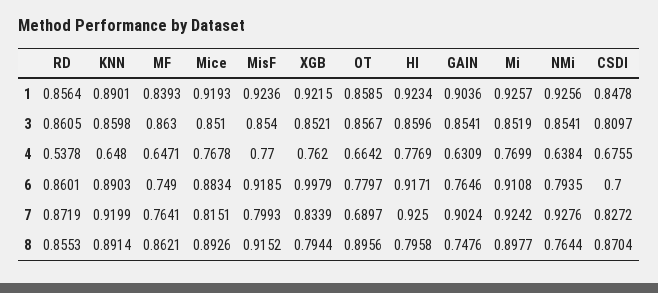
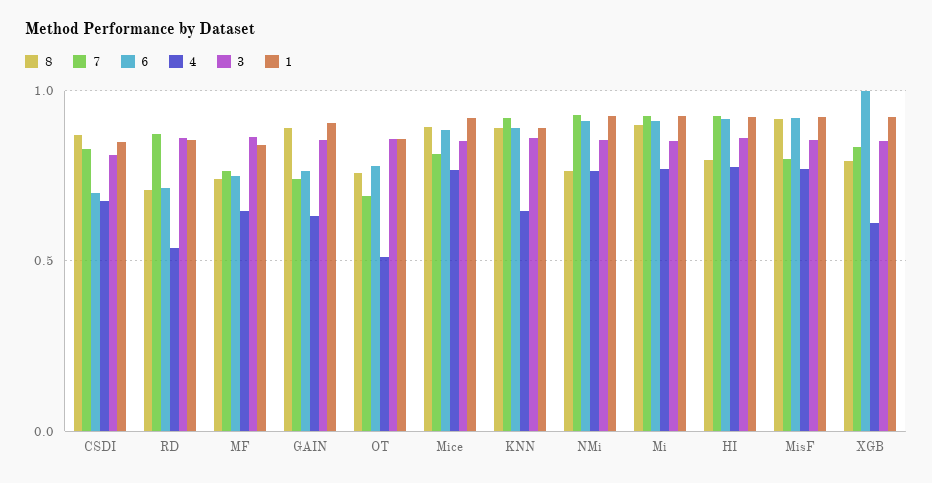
  {
    "1": {
      "RD": 0.8564,
      "KNN": 0.8901,
      "MF": 0.8393,
      "Mice": 0.9193,
      "MisF": 0.9236,
      "XGB": 0.9215,
      "OT": 0.8585,
      "HI": 0.9234,
      "GAIN": 0.9036,
      "Mi": 0.9257,
      "NMi": 0.9256,
      "CSDI": 0.8478
    },
    "3": {
      "RD": 0.8605,
      "KNN": 0.8598,
      "MF": 0.863,
      "Mice": 0.851,
      "MisF": 0.854,
      "XGB": 0.8521,
      "OT": 0.8567,
      "HI": 0.8596,
      "GAIN": 0.8541,
      "Mi": 0.8519,
      "NMi": 0.8541,
      "CSDI": 0.8097
    },
    "4": {
      "RD": 0.5378,
      "KNN": 0.648,
      "MF": 0.6471,
      "Mice": 0.7678,
      "MisF": 0.77,
-     "XGB": 0.762,
+     "XGB": 0.6,
-     "OT": 0.6642,
+     "OT": 0.5,
      "HI": 0.7769,
      "GAIN": 0.6309,
      "Mi": 0.7699,
-     "NMi": 0.6384,
+     "NMi": 0.75,
      "CSDI": 0.6755
    },
    "6": {
-     "RD": 0.8601,
+     "RD": 0.7,
      "KNN": 0.8903,
      "MF": 0.749,
      "Mice": 0.8834,
      "MisF": 0.9185,
      "XGB": 0.9979,
      "OT": 0.7797,
      "HI": 0.9171,
      "GAIN": 0.7646,
      "Mi": 0.9108,
-     "NMi": 0.7935,
+     "NMi": 0.9,
      "CSDI": 0.7
    },
    "7": {
      "RD": 0.8719,
      "KNN": 0.9199,
      "MF": 0.7641,
      "Mice": 0.8151,
      "MisF": 0.7993,
      "XGB": 0.8339,
      "OT": 0.6897,
      "HI": 0.925,
-     "GAIN": 0.9024,
+     "GAIN": 0.75,
      "Mi": 0.9242,
      "NMi": 0.9276,
      "CSDI": 0.8272
    },
    "8": {
-     "RD": 0.8553,
+     "RD": 0.7,
      "KNN": 0.8914,
-     "MF": 0.8621,
+     "MF": 0.75,
      "Mice": 0.8926,
      "MisF": 0.9152,
      "XGB": 0.7944,
-     "OT": 0.8956,
+     "OT": 0.75,
      "HI": 0.7958,
-     "GAIN": 0.7476,
+     "GAIN": 0.9,
      "Mi": 0.8977,
      "NMi": 0.7644,
      "CSDI": 0.8704
    }
  }

